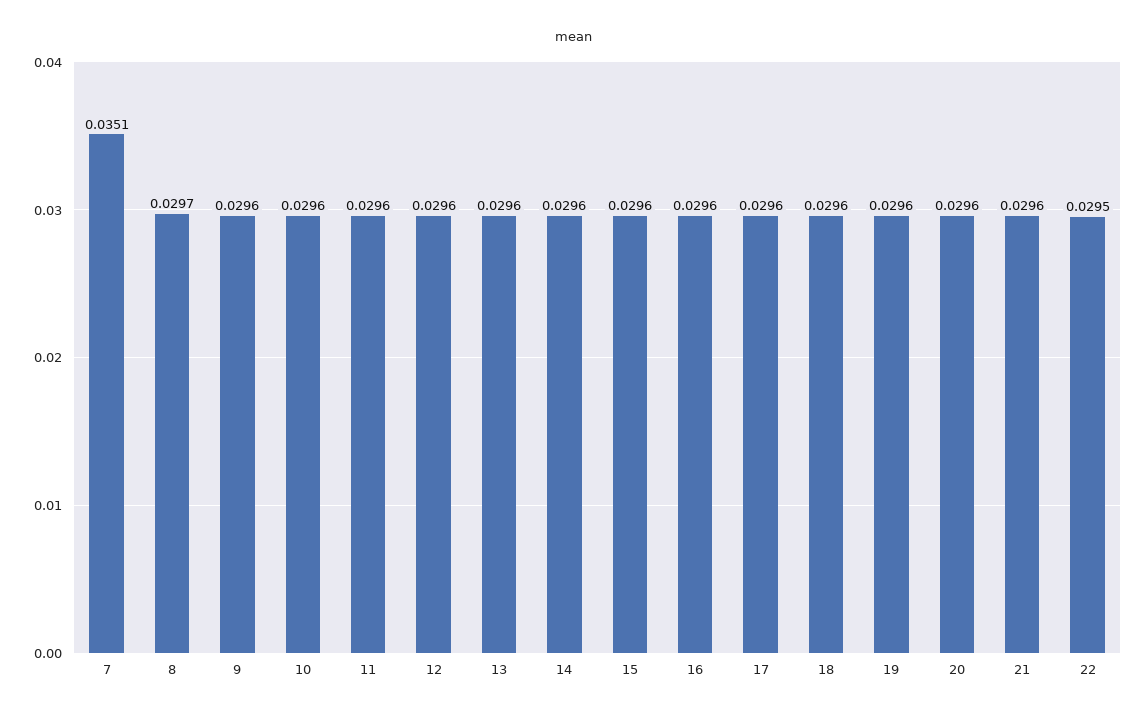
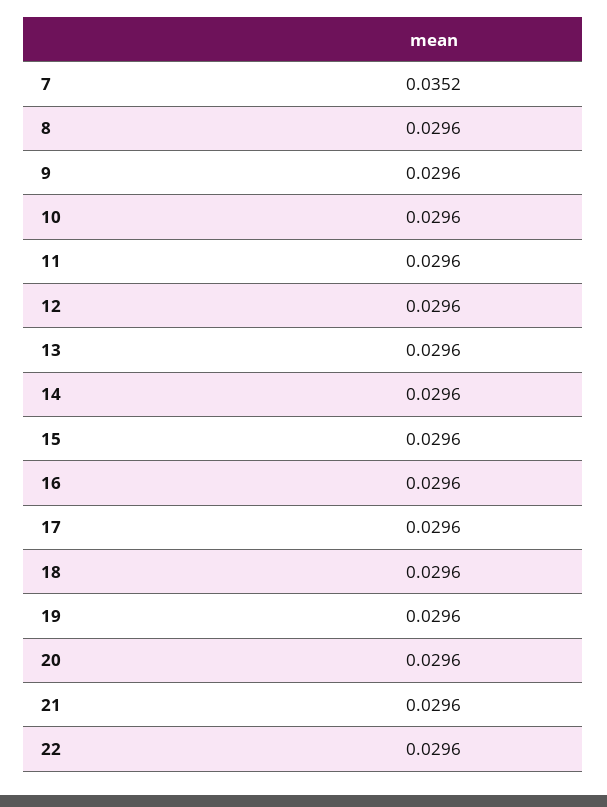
  {
-   "7": 0.0351,
+   "7": 0.0352,
-   "8": 0.0297,
+   "8": 0.0296,
    "9": 0.0296,
    "10": 0.0296,
    "11": 0.0296,
    "12": 0.0296,
    "13": 0.0296,
    "14": 0.0296,
    "15": 0.0296,
    "16": 0.0296,
    "17": 0.0296,
    "18": 0.0296,
    "19": 0.0296,
    "20": 0.0296,
    "21": 0.0296,
-   "22": 0.0295
+   "22": 0.0296
  }

